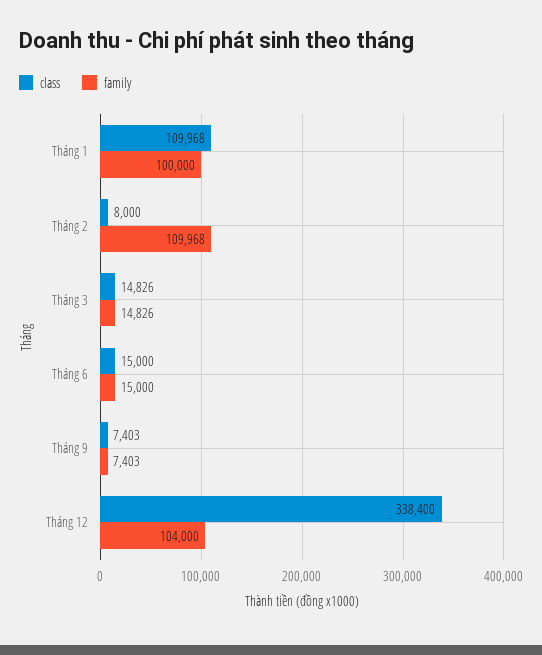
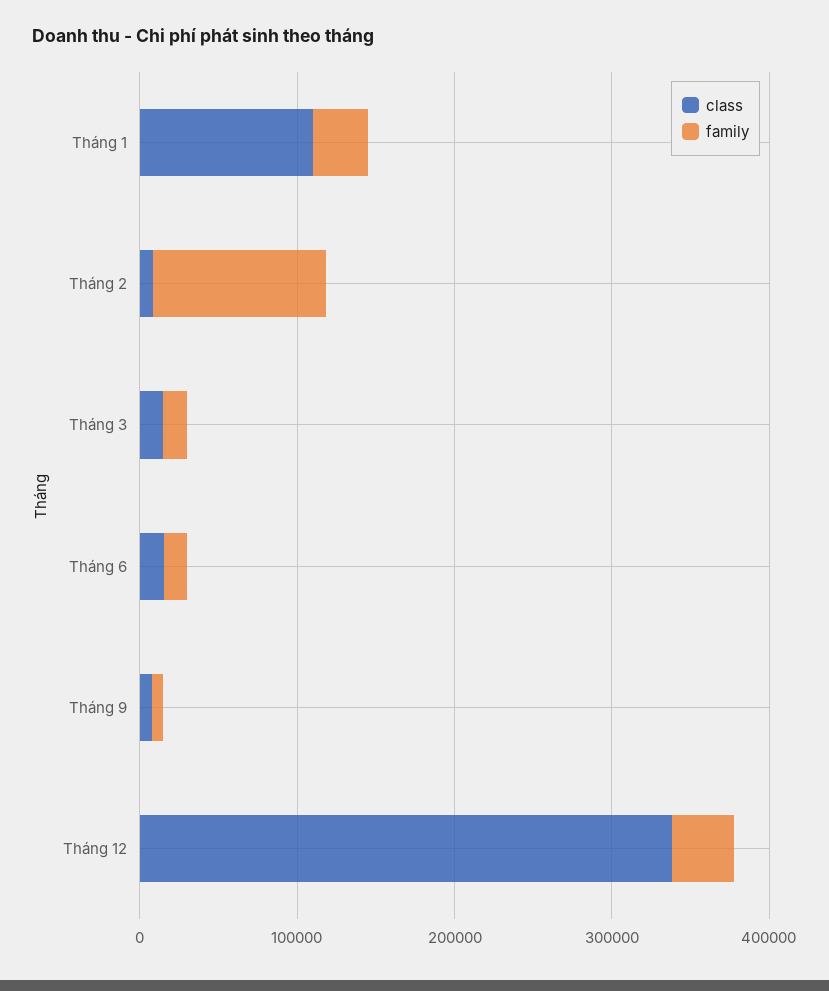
  {
    "class": {
      "Tháng 1": 109968,
      "Tháng 2": 8000,
      "Tháng 3": 14826,
      "Tháng 6": 15000,
      "Tháng 9": 7403,
      "Tháng 12": 338400
    },
    "family": {
-     "Tháng 1": 100000,
+     "Tháng 1": 40000,
      "Tháng 2": 109968,
      "Tháng 3": 14826,
      "Tháng 6": 15000,
      "Tháng 9": 7403,
-     "Tháng 12": 104000
+     "Tháng 12": 40000
    }
  }

